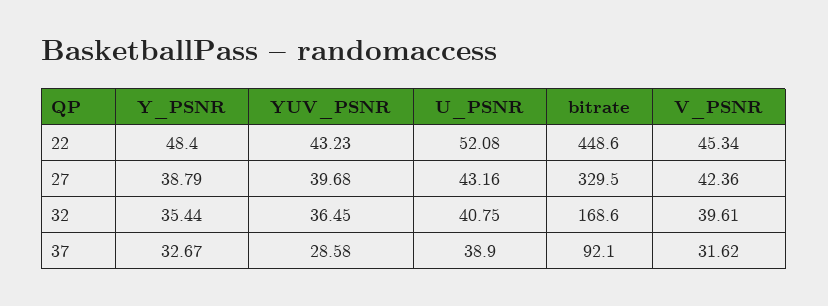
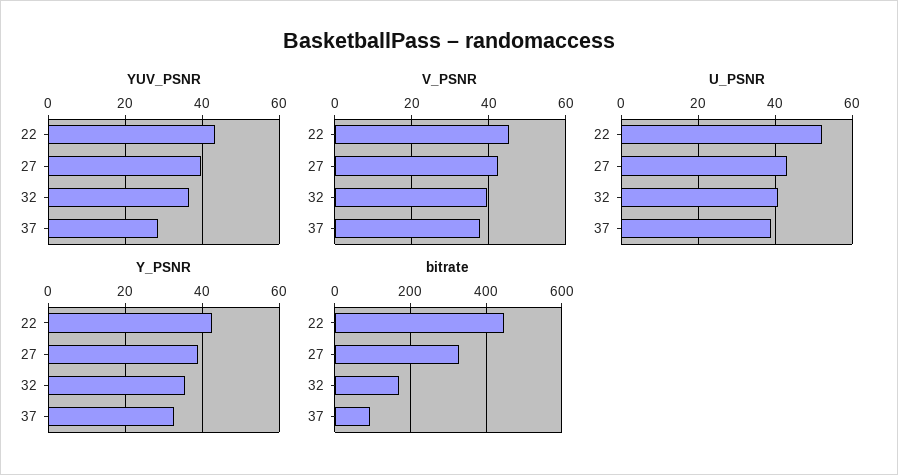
  {
    "Y_PSNR": {
-     "22": 48.4,
+     "22": 42,
      "27": 38.79,
      "32": 35.44,
      "37": 32.67
    },
    "YUV_PSNR": {
      "22": 43.23,
      "27": 39.68,
      "32": 36.45,
      "37": 28.58
    },
    "U_PSNR": {
      "22": 52.08,
      "27": 43.16,
      "32": 40.75,
      "37": 38.9
    },
    "bitrate": {
      "22": 448.6,
      "27": 329.5,
      "32": 168.6,
      "37": 92.1
    },
    "V_PSNR": {
      "22": 45.34,
      "27": 42.36,
      "32": 39.61,
-     "37": 31.62
+     "37": 38
    }
  }

